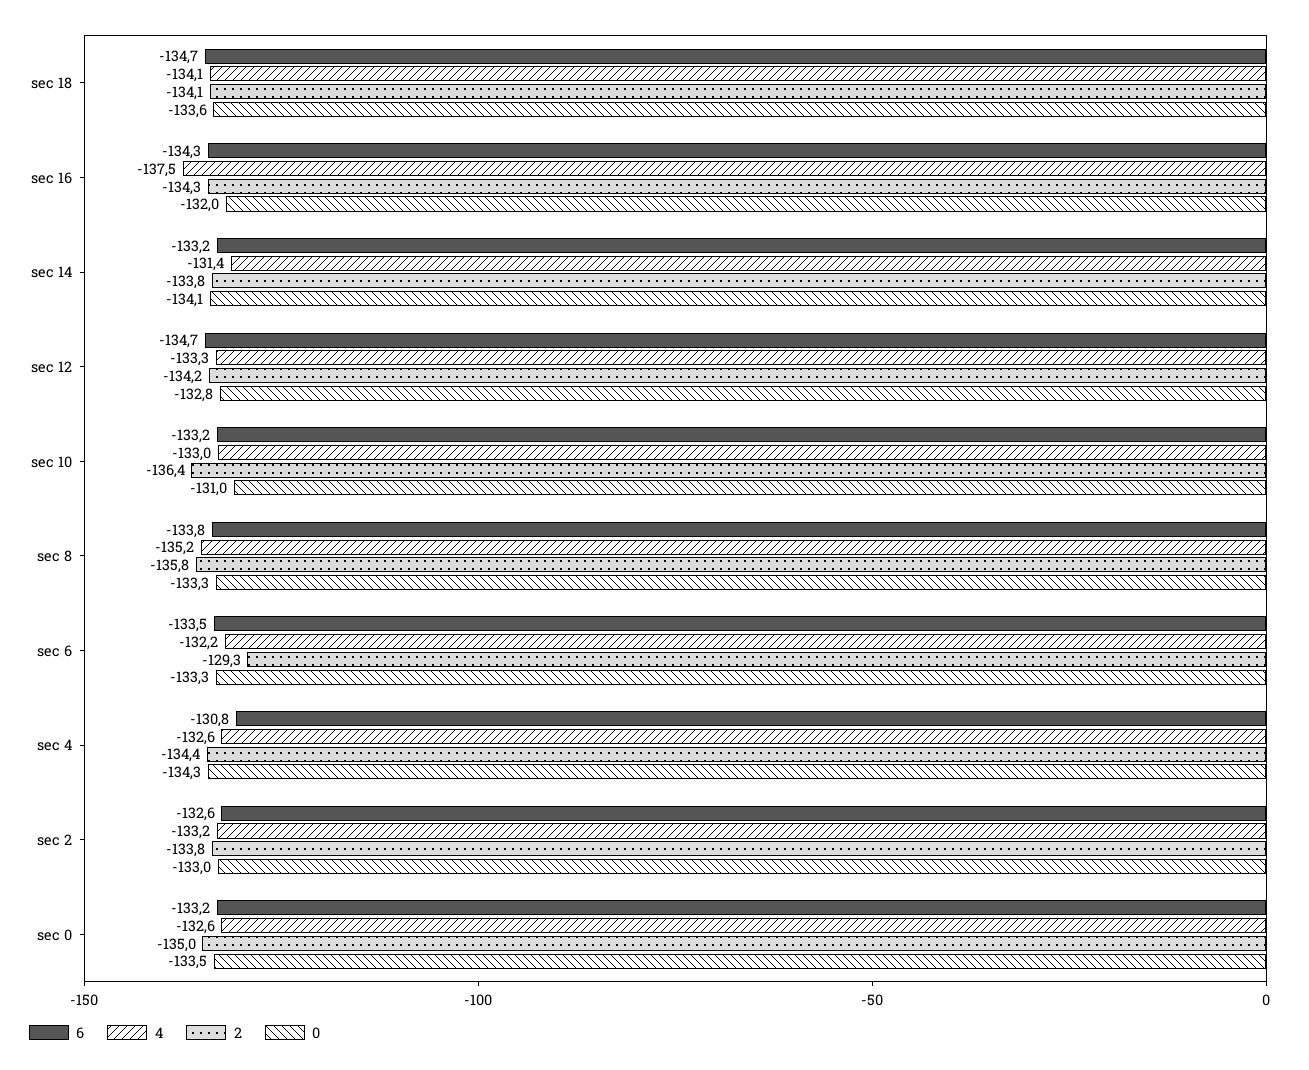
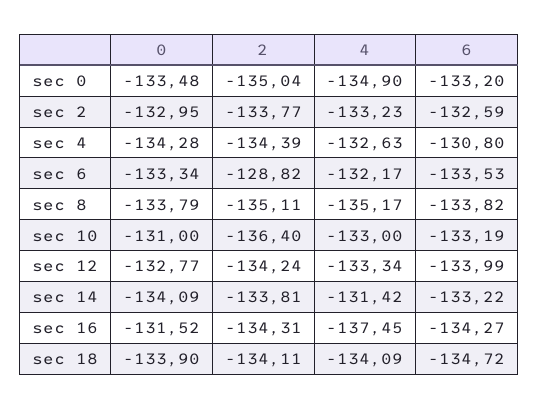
  {
    "6": {
      "sec 18": -134.72,
      "sec 16": -134.27,
      "sec 14": -133.22,
-     "sec 12": -134.7,
+     "sec 12": -133.99,
      "sec 10": -133.19,
      "sec 8": -133.82,
      "sec 6": -133.53,
      "sec 4": -130.8,
      "sec 2": -132.59,
      "sec 0": -133.2
    },
    "4": {
      "sec 18": -134.09,
      "sec 16": -137.45,
      "sec 14": -131.42,
      "sec 12": -133.34,
      "sec 10": -133,
      "sec 8": -135.17,
      "sec 6": -132.17,
      "sec 4": -132.63,
      "sec 2": -133.23,
-     "sec 0": -132.6
+     "sec 0": -134.9
    },
    "2": {
      "sec 18": -134.11,
      "sec 16": -134.31,
      "sec 14": -133.81,
      "sec 12": -134.24,
      "sec 10": -136.4,
-     "sec 8": -135.8,
+     "sec 8": -135.11,
-     "sec 6": -129.3,
+     "sec 6": -128.82,
      "sec 4": -134.39,
      "sec 2": -133.77,
      "sec 0": -135.04
    },
    "0": {
-     "sec 18": -133.6,
+     "sec 18": -133.9,
-     "sec 16": -132,
+     "sec 16": -131.52,
      "sec 14": -134.09,
      "sec 12": -132.77,
      "sec 10": -131,
-     "sec 8": -133.3,
+     "sec 8": -133.79,
      "sec 6": -133.34,
      "sec 4": -134.28,
      "sec 2": -132.95,
      "sec 0": -133.48
    }
  }

